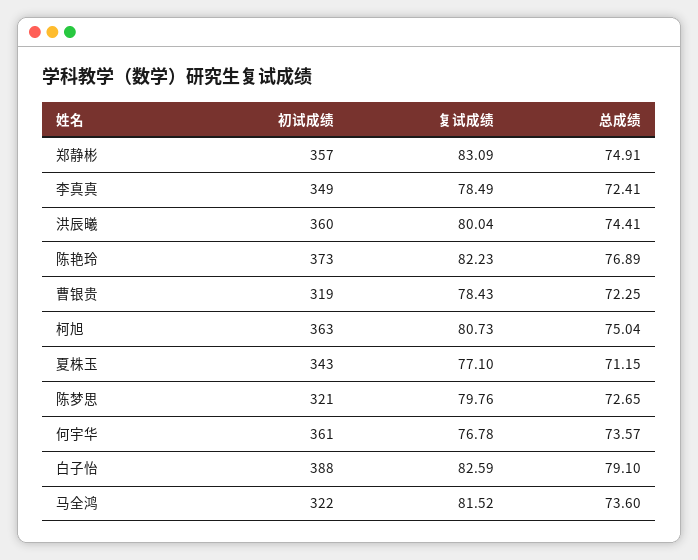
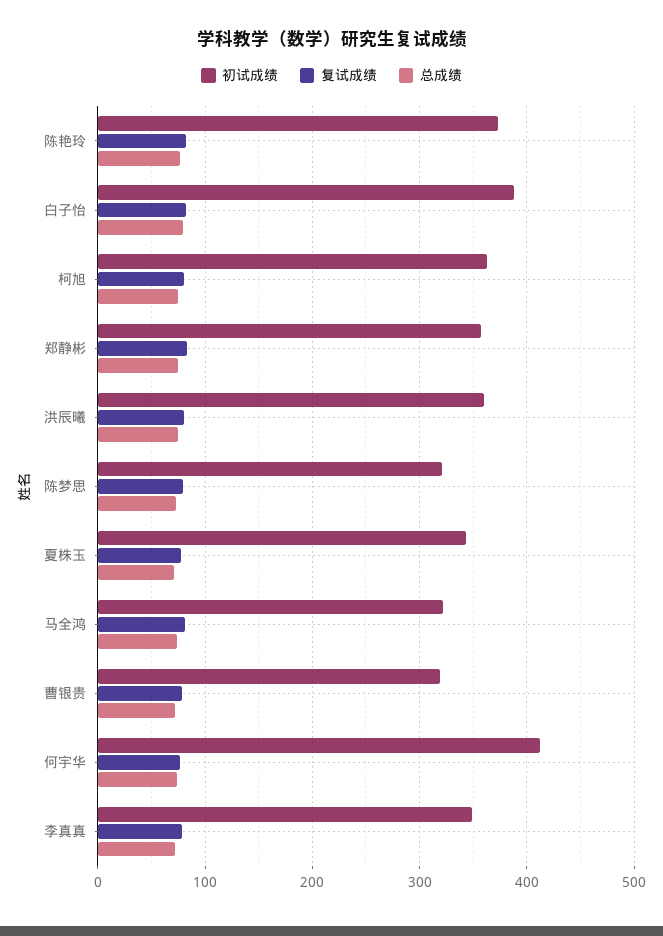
  {
    "初试成绩": {
      "郑静彬": 357,
      "李真真": 349,
      "洪辰曦": 360,
      "陈艳玲": 373,
      "曹银贵": 319,
      "柯旭": 363,
      "夏株玉": 343,
      "陈梦思": 321,
-     "何宇华": 361,
+     "何宇华": 410,
      "白子怡": 388,
      "马全鸿": 322
    },
    "复试成绩": {
      "郑静彬": 83.09,
      "李真真": 78.49,
      "洪辰曦": 80.04,
      "陈艳玲": 82.23,
      "曹银贵": 78.43,
      "柯旭": 80.73,
      "夏株玉": 77.1,
      "陈梦思": 79.76,
      "何宇华": 76.78,
      "白子怡": 82.59,
      "马全鸿": 81.52
    },
    "总成绩": {
      "郑静彬": 74.91,
      "李真真": 72.41,
      "洪辰曦": 74.41,
      "陈艳玲": 76.89,
      "曹银贵": 72.25,
      "柯旭": 75.04,
      "夏株玉": 71.15,
      "陈梦思": 72.65,
      "何宇华": 73.57,
      "白子怡": 79.1,
      "马全鸿": 73.6
    }
  }

